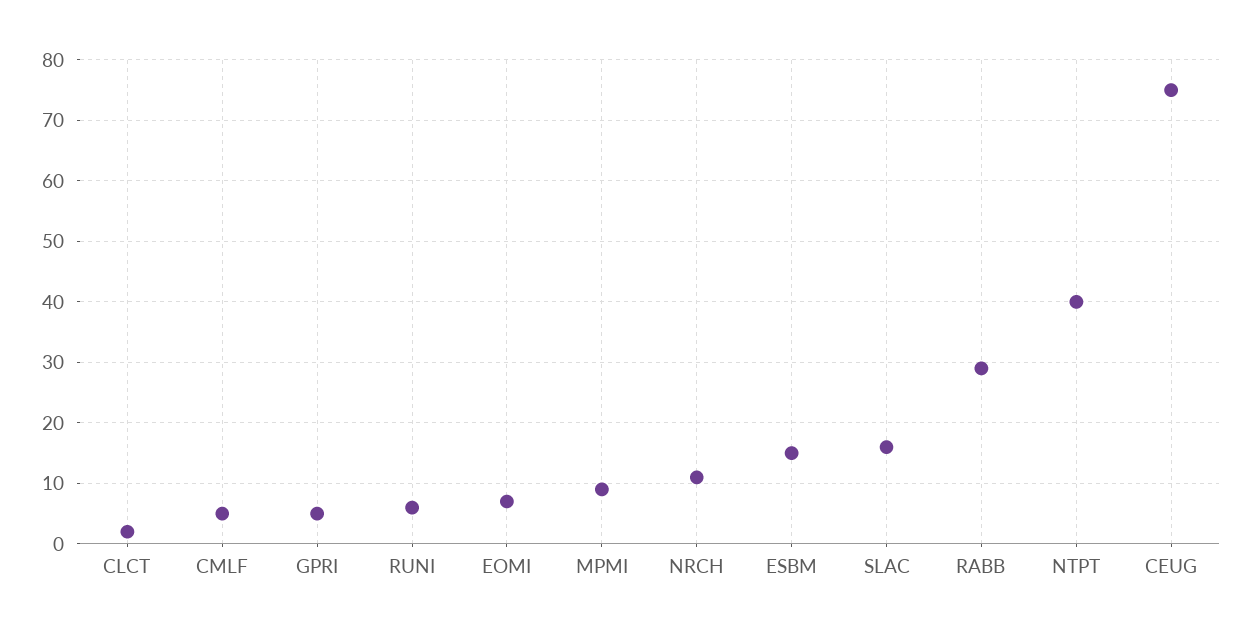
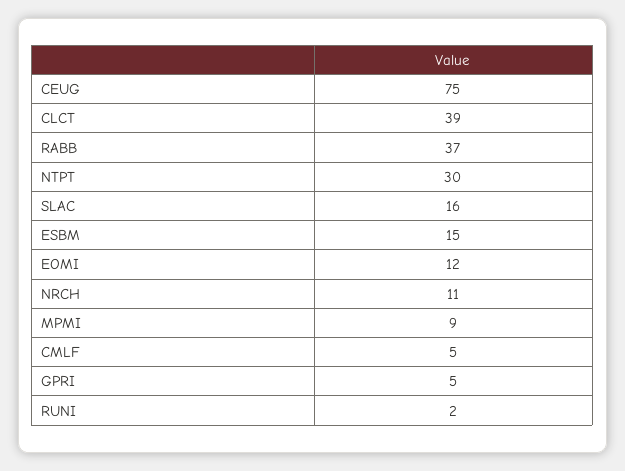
  {
-   "CLCT": 2,
+   "CLCT": 39,
    "CMLF": 5,
    "GPRI": 5,
-   "RUNI": 6,
+   "RUNI": 2,
-   "EOMI": 7,
+   "EOMI": 12,
    "MPMI": 9,
    "NRCH": 11,
    "ESBM": 15,
    "SLAC": 16,
-   "RABB": 29,
+   "RABB": 37,
-   "NTPT": 40,
+   "NTPT": 30,
    "CEUG": 75
  }

